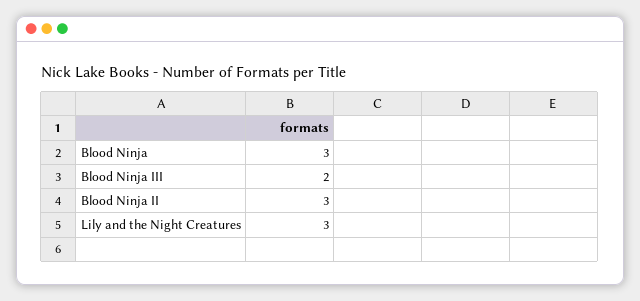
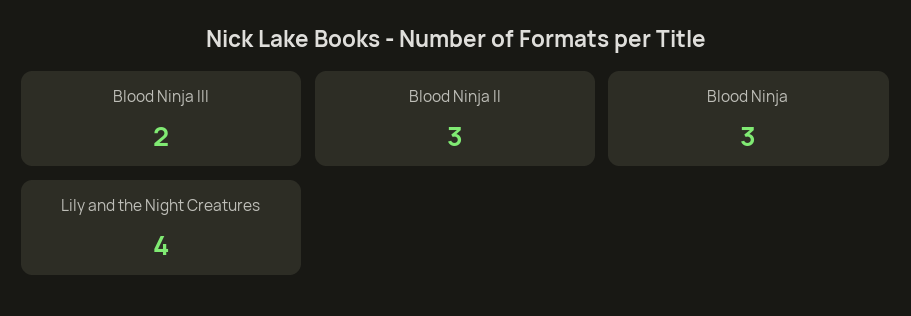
  {
    "Blood Ninja": 3,
    "Blood Ninja III": 2,
    "Blood Ninja II": 3,
-   "Lily and the Night Creatures": 3
+   "Lily and the Night Creatures": 4
  }

